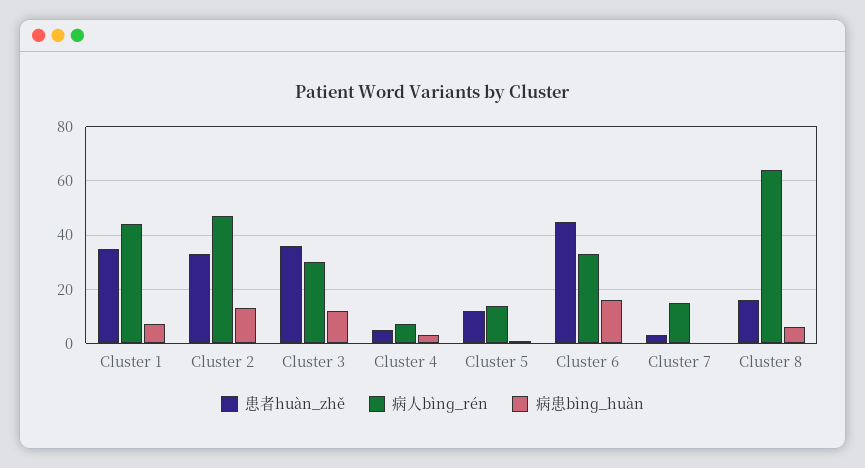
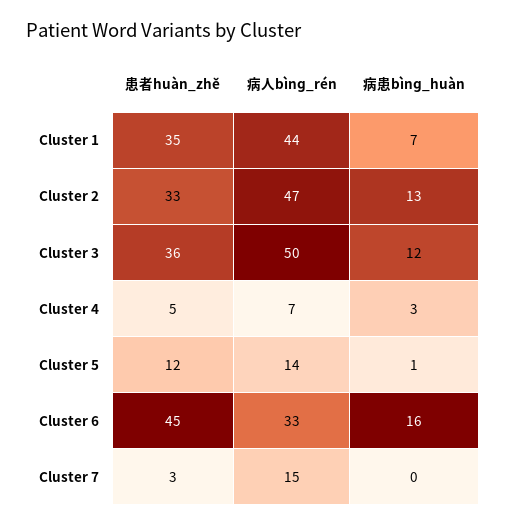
  {
    "患者huàn_zhě": {
      "Cluster 1": 35,
      "Cluster 2": 33,
      "Cluster 3": 36,
      "Cluster 4": 5,
      "Cluster 5": 12,
      "Cluster 6": 45,
-     "Cluster 7": 3,
+     "Cluster 7": 3
-     "Cluster 8": 15
    },
    "病人bìnɡ_rén": {
      "Cluster 1": 44,
      "Cluster 2": 47,
-     "Cluster 3": 30,
+     "Cluster 3": 50,
      "Cluster 4": 7,
      "Cluster 5": 14,
      "Cluster 6": 33,
-     "Cluster 7": 15,
+     "Cluster 7": 15
-     "Cluster 8": 65
    },
    "病患bìnɡ_huàn": {
      "Cluster 1": 7,
      "Cluster 2": 13,
      "Cluster 3": 12,
      "Cluster 4": 3,
      "Cluster 5": 1,
      "Cluster 6": 16,
-     "Cluster 7": 0,
+     "Cluster 7": 0
-     "Cluster 8": 5
    }
  }

